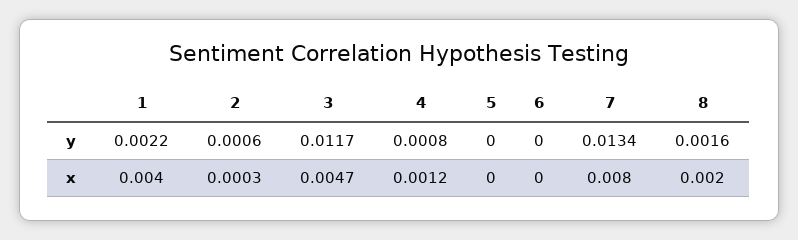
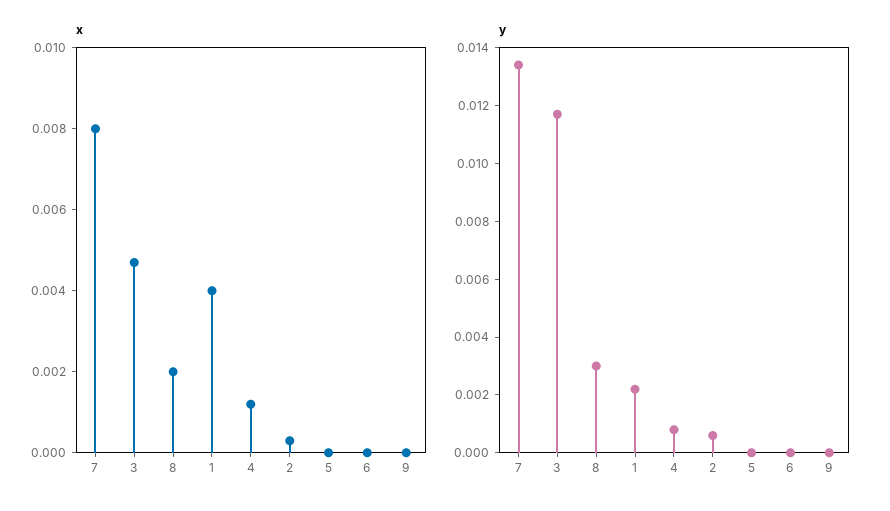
  {
    "y": {
      "1": 0.0022,
      "2": 0.0006,
      "3": 0.0117,
      "4": 0.0008,
      "5": 0,
      "6": 0,
      "7": 0.0134,
-     "8": 0.0016
+     "8": 0.003,
+     "9": 0
    },
    "x": {
      "1": 0.004,
      "2": 0.0003,
      "3": 0.0047,
      "4": 0.0012,
      "5": 0,
      "6": 0,
      "7": 0.008,
-     "8": 0.002
+     "8": 0.002,
+     "9": 0
    }
  }

